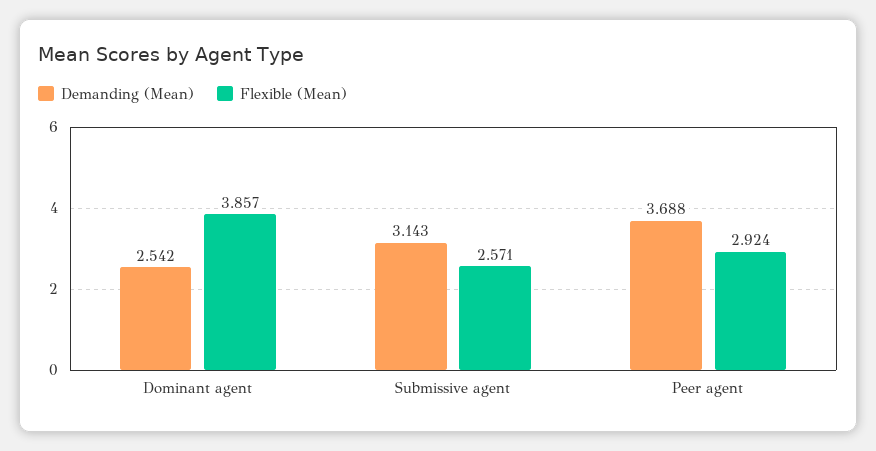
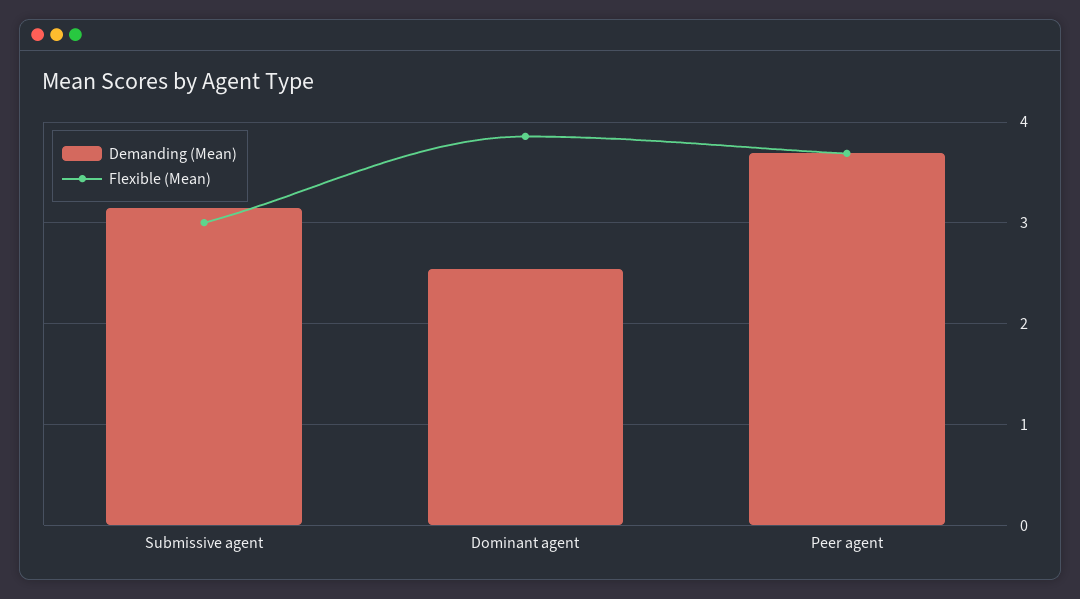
  {
    "Demanding (Mean)": {
      "Dominant agent": 2.542,
      "Submissive agent": 3.143,
      "Peer agent": 3.688
    },
    "Flexible (Mean)": {
      "Dominant agent": 3.857,
-     "Submissive agent": 2.571,
+     "Submissive agent": 3,
-     "Peer agent": 2.924
+     "Peer agent": 3.7
    }
  }

